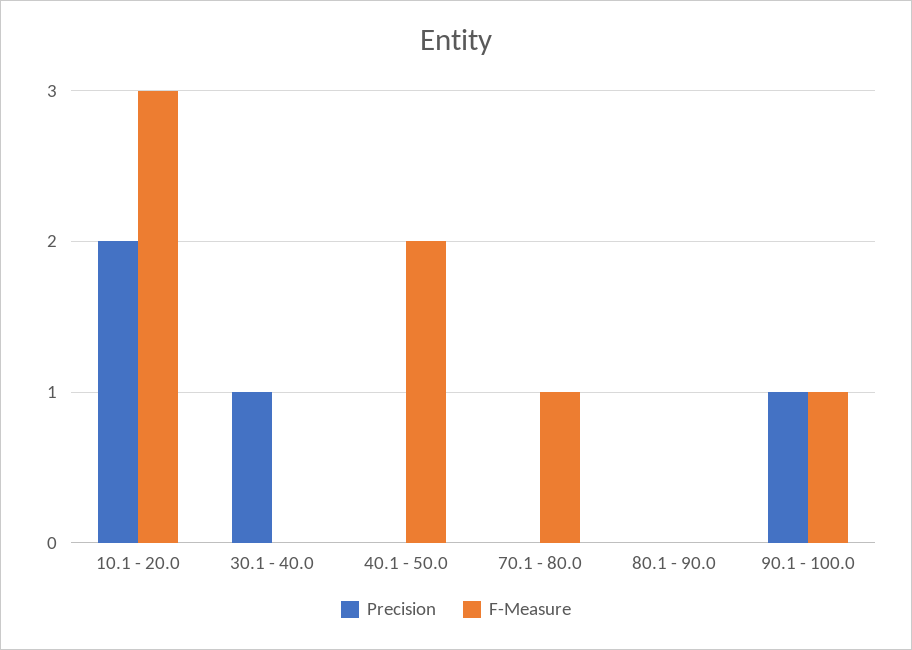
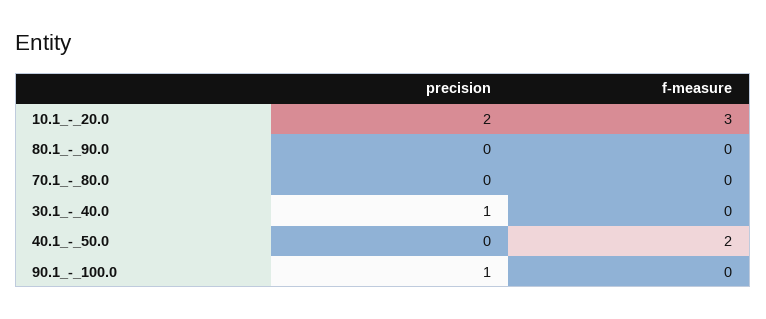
  {
    "Precision": {
      "10.1 - 20.0": 2,
      "30.1 - 40.0": 1,
      "40.1 - 50.0": 0,
      "70.1 - 80.0": 0,
      "80.1 - 90.0": 0,
      "90.1 - 100.0": 1
    },
    "F-Measure": {
      "10.1 - 20.0": 3,
      "30.1 - 40.0": 0,
      "40.1 - 50.0": 2,
-     "70.1 - 80.0": 1,
+     "70.1 - 80.0": 0,
      "80.1 - 90.0": 0,
-     "90.1 - 100.0": 1
+     "90.1 - 100.0": 0
    }
  }

